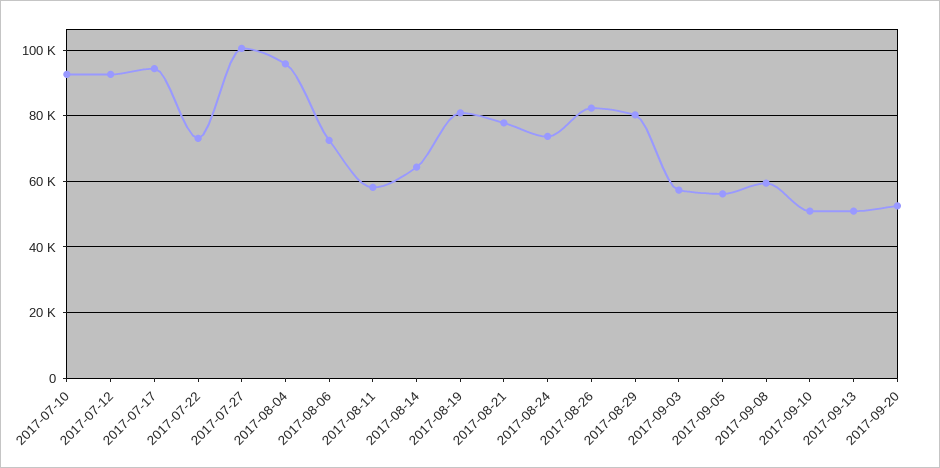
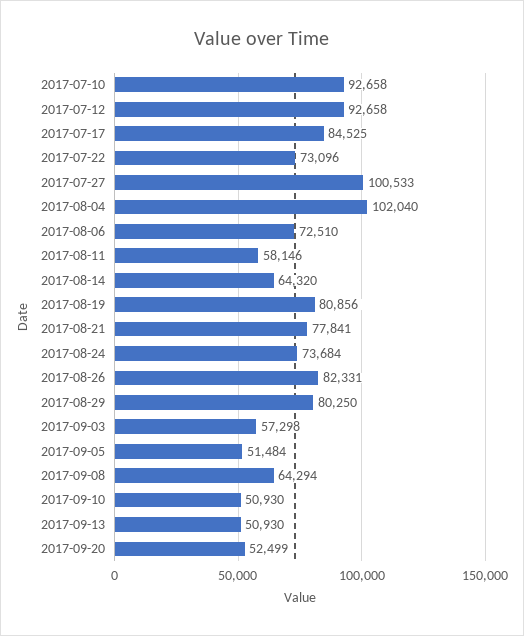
  {
    "2017-07-10": 92658,
    "2017-07-12": 92658,
-   "2017-07-17": 94000,
+   "2017-07-17": 84525,
    "2017-07-22": 73096,
    "2017-07-27": 100533,
-   "2017-08-04": 96000,
+   "2017-08-04": 102040,
    "2017-08-06": 72510,
    "2017-08-11": 58146,
    "2017-08-14": 64320,
    "2017-08-19": 80856,
    "2017-08-21": 77841,
    "2017-08-24": 73684,
    "2017-08-26": 82331,
    "2017-08-29": 80250,
    "2017-09-03": 57298,
-   "2017-09-05": 56000,
+   "2017-09-05": 51484,
-   "2017-09-08": 60000,
+   "2017-09-08": 64294,
    "2017-09-10": 50930,
    "2017-09-13": 50930,
    "2017-09-20": 52499
  }

